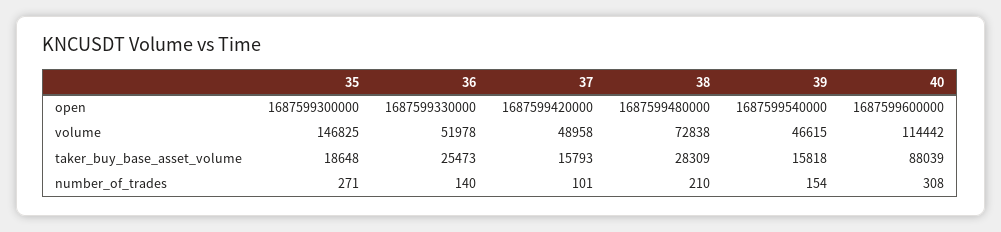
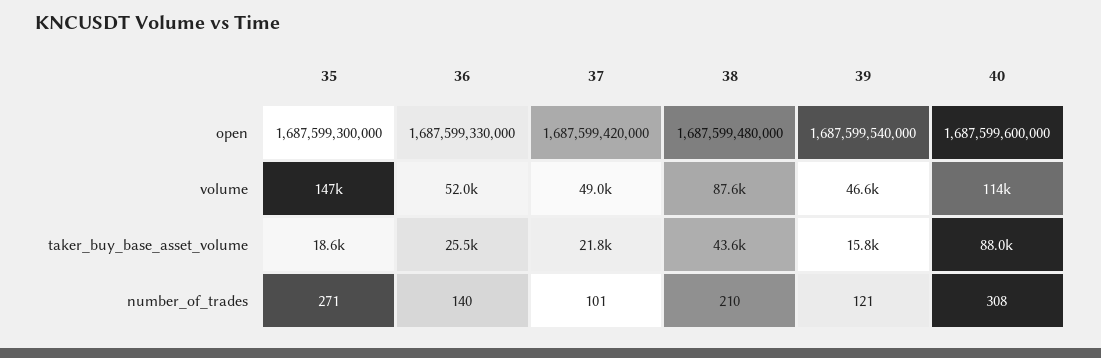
  {
    "35": {
      "open": 1687599300000,
      "volume": 146825,
      "taker_buy_base_asset_volume": 18648,
      "number_of_trades": 271
    },
    "36": {
      "open": 1687599330000,
      "volume": 51978,
      "taker_buy_base_asset_volume": 25473,
      "number_of_trades": 140
    },
    "37": {
      "open": 1687599420000,
      "volume": 48958,
-     "taker_buy_base_asset_volume": 15793,
+     "taker_buy_base_asset_volume": 21800,
      "number_of_trades": 101
    },
    "38": {
      "open": 1687599480000,
-     "volume": 72838,
+     "volume": 87600,
-     "taker_buy_base_asset_volume": 28309,
+     "taker_buy_base_asset_volume": 43600,
      "number_of_trades": 210
    },
    "39": {
      "open": 1687599540000,
      "volume": 46615,
      "taker_buy_base_asset_volume": 15818,
-     "number_of_trades": 154
+     "number_of_trades": 121
    },
    "40": {
      "open": 1687599600000,
      "volume": 114442,
      "taker_buy_base_asset_volume": 88039,
      "number_of_trades": 308
    }
  }

